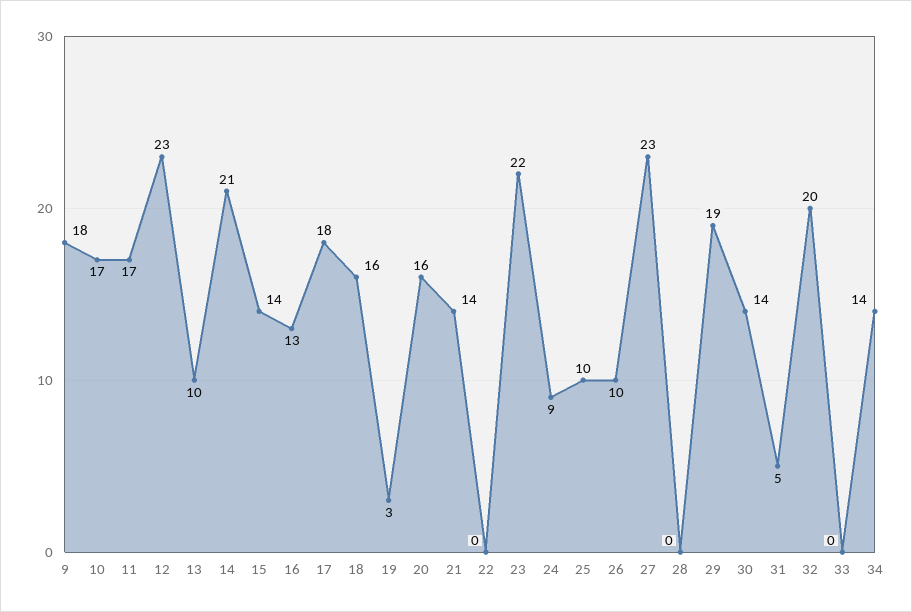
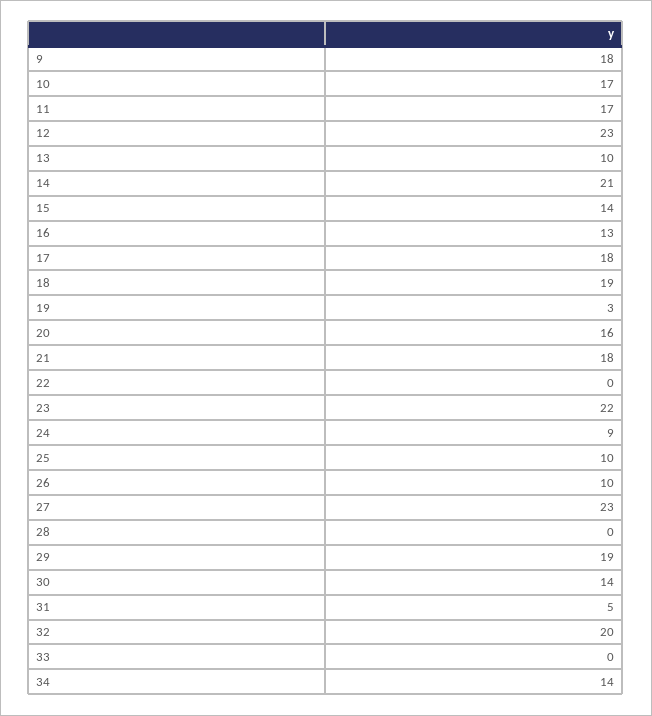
  {
    "9": 18,
    "10": 17,
    "11": 17,
    "12": 23,
    "13": 10,
    "14": 21,
    "15": 14,
    "16": 13,
    "17": 18,
-   "18": 16,
+   "18": 19,
    "19": 3,
    "20": 16,
-   "21": 14,
+   "21": 18,
    "22": 0,
    "23": 22,
    "24": 9,
    "25": 10,
    "26": 10,
    "27": 23,
    "28": 0,
    "29": 19,
    "30": 14,
    "31": 5,
    "32": 20,
    "33": 0,
    "34": 14
  }

